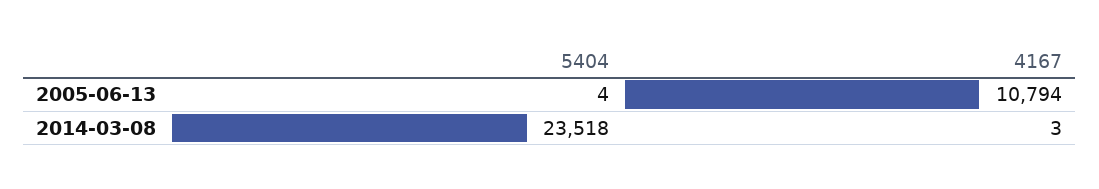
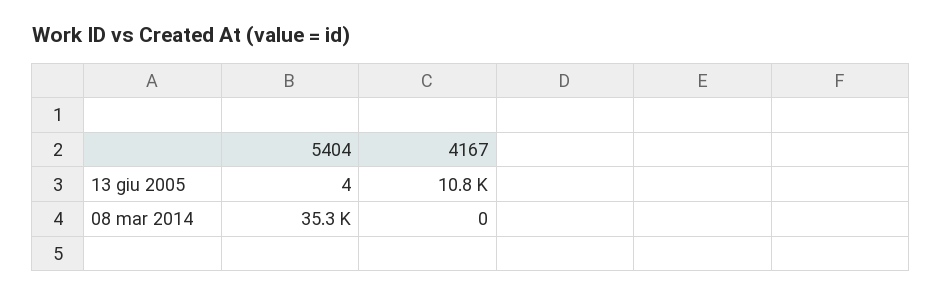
  {
    "5404": {
      "2005-06-13": 4,
-     "2014-03-08": 23518
+     "2014-03-08": 35300
    },
    "4167": {
      "2005-06-13": 10794,
-     "2014-03-08": 3
+     "2014-03-08": 0
    }
  }

